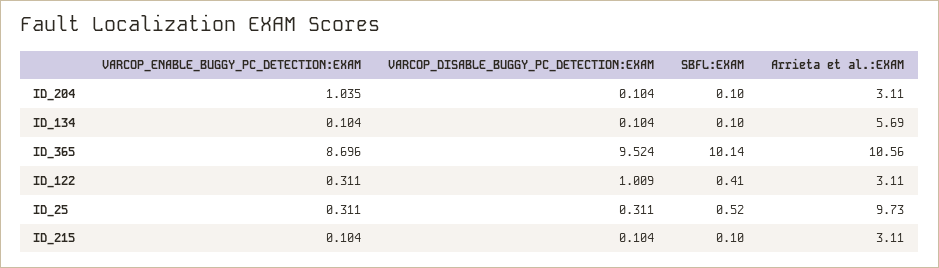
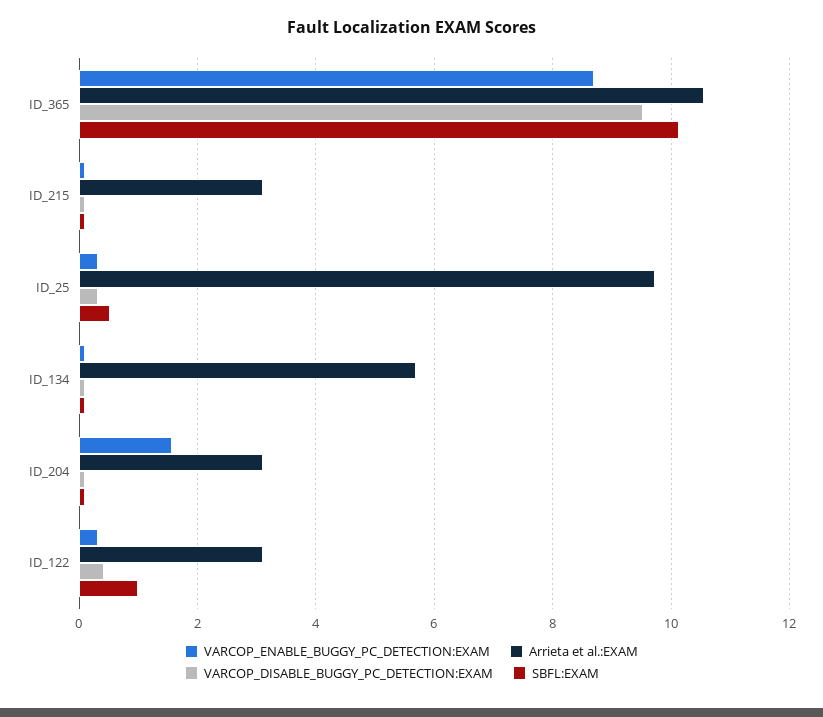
  {
    "VARCOP_ENABLE_BUGGY_PC_DETECTION:EXAM": {
-     "ID_204": 1.035,
+     "ID_204": 1.6,
      "ID_134": 0.104,
      "ID_365": 8.696,
      "ID_122": 0.311,
      "ID_25": 0.311,
      "ID_215": 0.104
    },
    "VARCOP_DISABLE_BUGGY_PC_DETECTION:EXAM": {
      "ID_204": 0.104,
      "ID_134": 0.104,
      "ID_365": 9.524,
-     "ID_122": 1.009,
+     "ID_122": 0.4,
      "ID_25": 0.311,
      "ID_215": 0.104
    },
    "SBFL:EXAM": {
      "ID_204": 0.1,
      "ID_134": 0.1,
      "ID_365": 10.14,
-     "ID_122": 0.41,
+     "ID_122": 1,
      "ID_25": 0.52,
      "ID_215": 0.1
    },
    "Arrieta et al.:EXAM": {
      "ID_204": 3.11,
      "ID_134": 5.69,
      "ID_365": 10.56,
      "ID_122": 3.11,
      "ID_25": 9.73,
      "ID_215": 3.11
    }
  }

